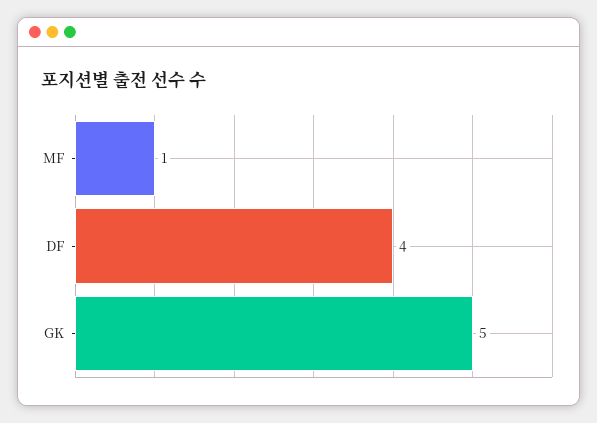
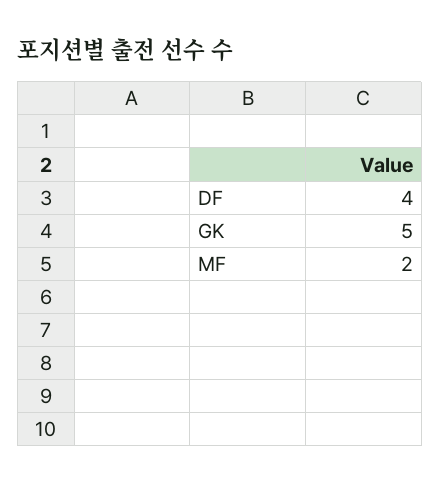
  {
-   "MF": 1,
+   "MF": 2,
    "DF": 4,
    "GK": 5
  }

